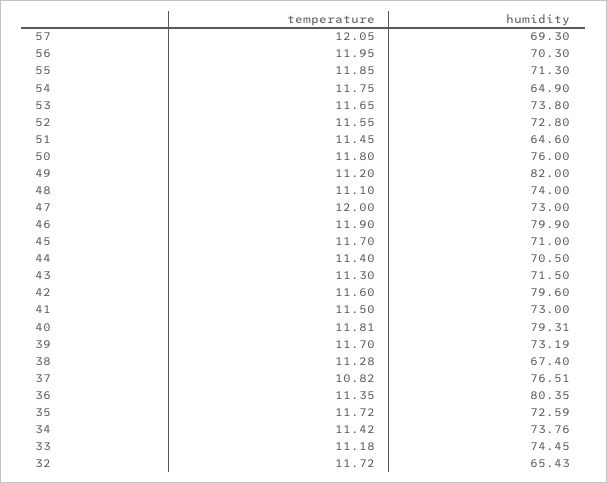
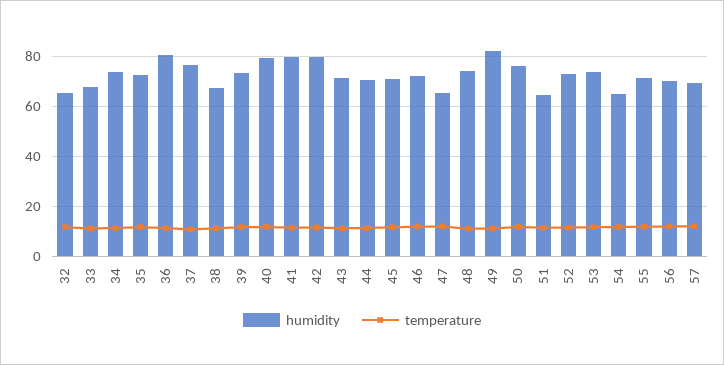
  {
    "temperature": {
      "57": 12.05,
      "56": 11.95,
      "55": 11.85,
      "54": 11.75,
      "53": 11.65,
      "52": 11.55,
      "51": 11.45,
      "50": 11.8,
      "49": 11.2,
      "48": 11.1,
      "47": 12,
      "46": 11.9,
      "45": 11.7,
      "44": 11.4,
      "43": 11.3,
      "42": 11.6,
      "41": 11.5,
      "40": 11.81,
      "39": 11.7,
      "38": 11.28,
      "37": 10.82,
      "36": 11.35,
      "35": 11.72,
      "34": 11.42,
      "33": 11.18,
      "32": 11.72
    },
    "humidity": {
      "57": 69.3,
      "56": 70.3,
      "55": 71.3,
      "54": 64.9,
      "53": 73.8,
      "52": 72.8,
      "51": 64.6,
      "50": 76,
      "49": 82,
      "48": 74,
-     "47": 73,
+     "47": 65,
-     "46": 79.9,
+     "46": 72.5,
      "45": 71,
      "44": 70.5,
      "43": 71.5,
      "42": 79.6,
-     "41": 73,
+     "41": 80,
      "40": 79.31,
      "39": 73.19,
      "38": 67.4,
      "37": 76.51,
      "36": 80.35,
      "35": 72.59,
      "34": 73.76,
-     "33": 74.45,
+     "33": 67.5,
      "32": 65.43
    }
  }

